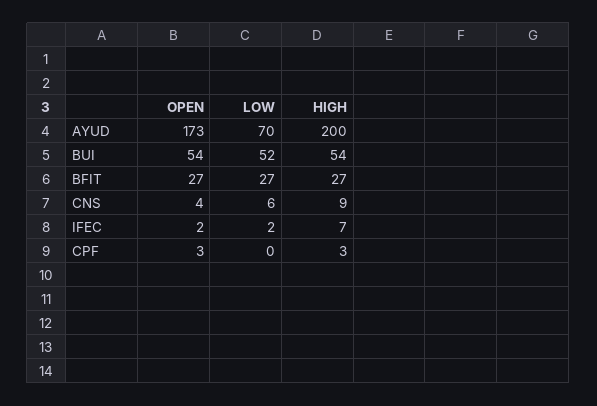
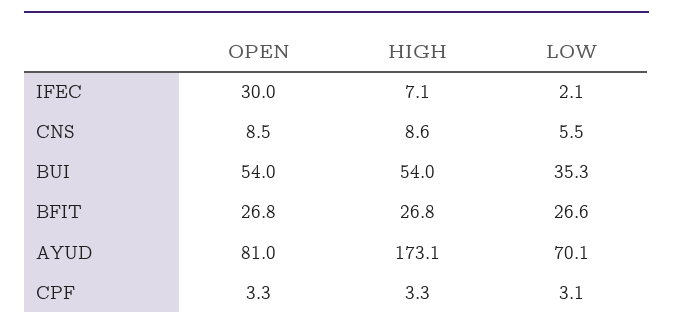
  {
    "OPEN": {
-     "AYUD": 173,
+     "AYUD": 81,
      "BUI": 54,
      "BFIT": 26.8,
-     "CNS": 4,
+     "CNS": 8.5,
-     "IFEC": 2,
+     "IFEC": 30,
      "CPF": 3.3
    },
    "LOW": {
      "AYUD": 70.1,
-     "BUI": 52,
+     "BUI": 35.3,
      "BFIT": 26.6,
      "CNS": 5.5,
      "IFEC": 2.1,
-     "CPF": 0
+     "CPF": 3.1
    },
    "HIGH": {
-     "AYUD": 200,
+     "AYUD": 173.1,
      "BUI": 54,
      "BFIT": 26.8,
      "CNS": 8.6,
      "IFEC": 7.1,
      "CPF": 3.3
    }
  }

